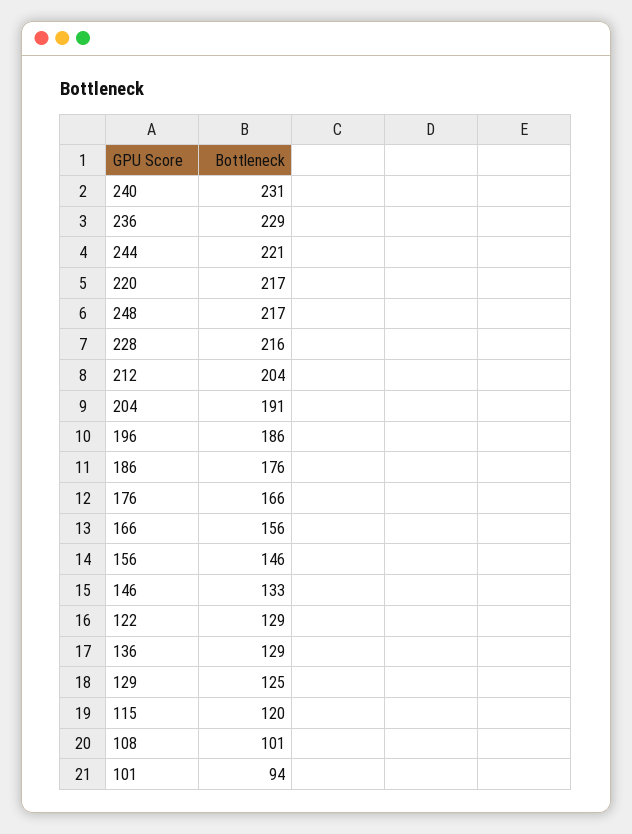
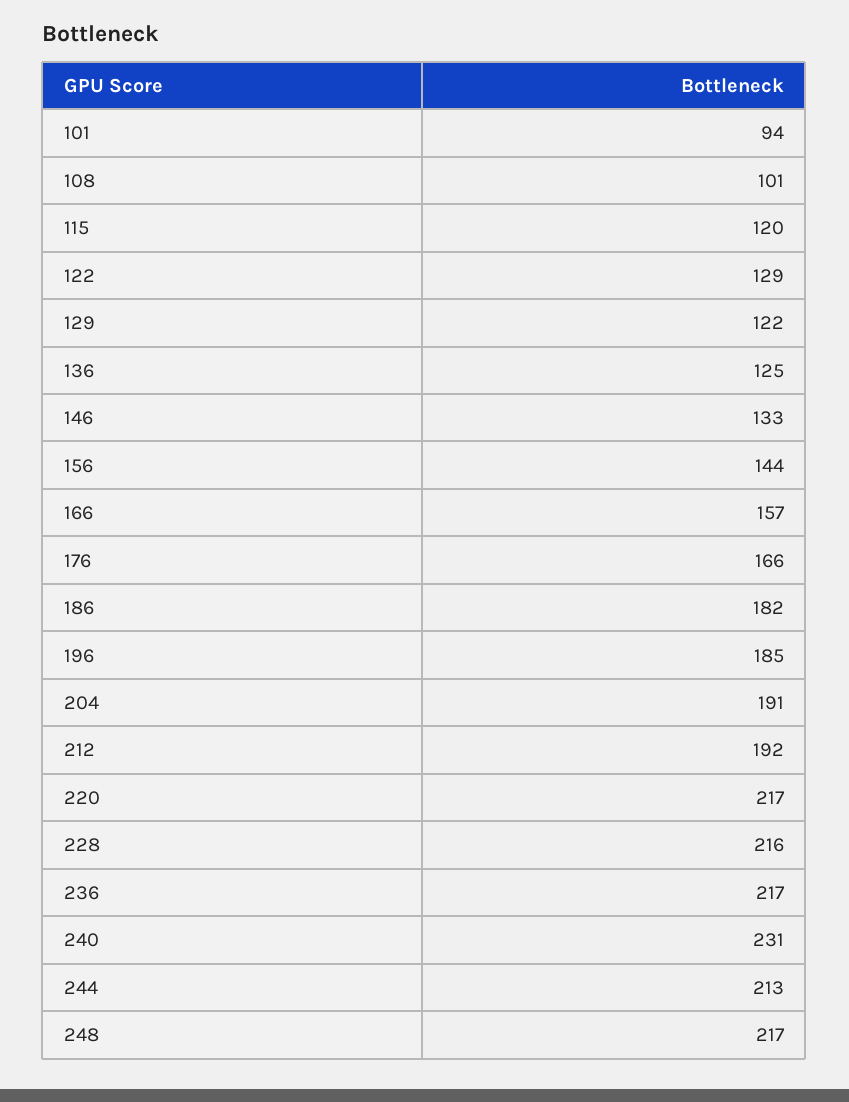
  {
    "240": 231,
-   "236": 229,
+   "236": 217,
-   "244": 221,
+   "244": 213,
    "220": 217,
    "248": 217,
    "228": 216,
-   "212": 204,
+   "212": 192,
    "204": 191,
-   "196": 186,
+   "196": 185,
-   "186": 176,
+   "186": 182,
    "176": 166,
-   "166": 156,
+   "166": 157,
-   "156": 146,
+   "156": 144,
    "146": 133,
    "122": 129,
-   "136": 129,
+   "136": 125,
-   "129": 125,
+   "129": 122,
    "115": 120,
    "108": 101,
    "101": 94
  }

